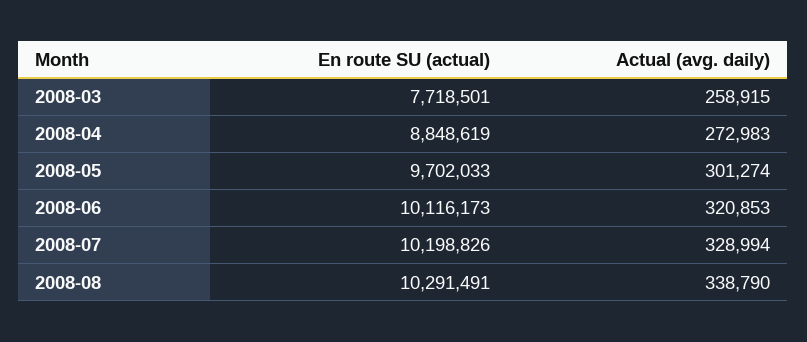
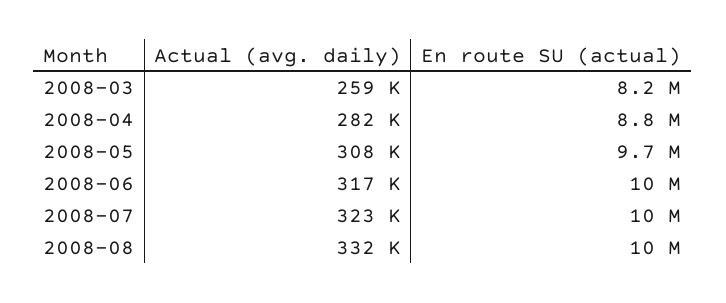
  {
    "En route SU (actual)": {
-     "2008-03": 7718501,
+     "2008-03": 8200000,
      "2008-04": 8848619,
      "2008-05": 9702033,
      "2008-06": 10116173,
      "2008-07": 10198826,
      "2008-08": 10291491
    },
    "Actual (avg. daily)": {
      "2008-03": 258915,
-     "2008-04": 272983,
+     "2008-04": 282000,
-     "2008-05": 301274,
+     "2008-05": 308000,
-     "2008-06": 320853,
+     "2008-06": 317000,
-     "2008-07": 328994,
+     "2008-07": 323000,
-     "2008-08": 338790
+     "2008-08": 332000
    }
  }

